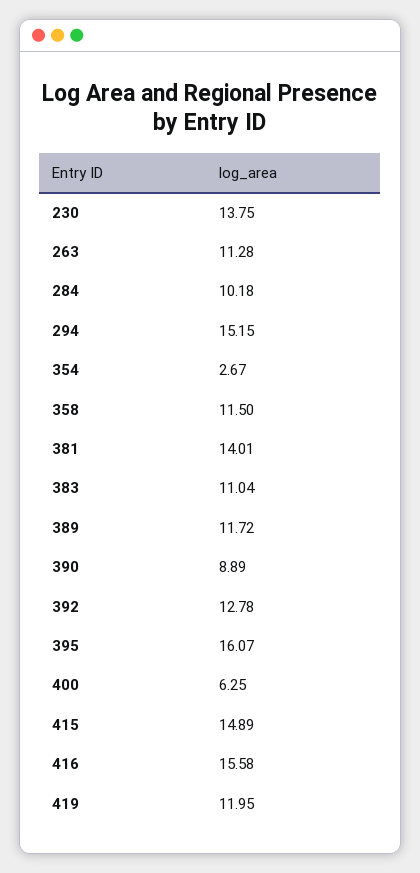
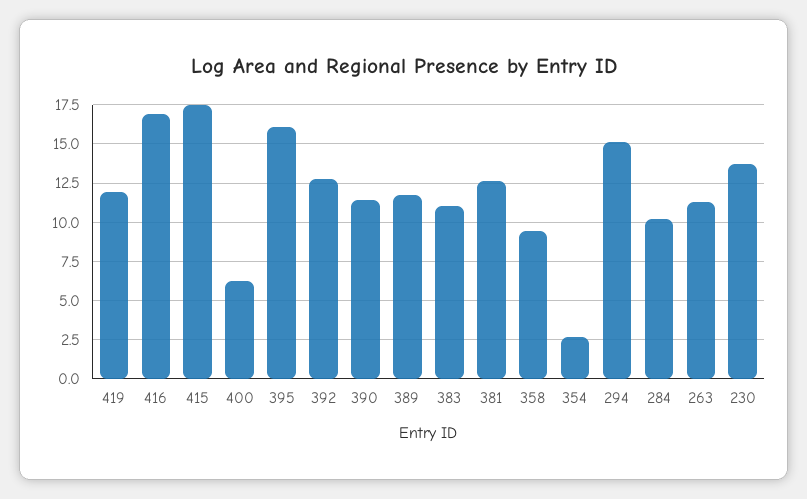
  {
    "230": 13.75,
    "263": 11.28,
    "284": 10.18,
    "294": 15.15,
    "354": 2.67,
-   "358": 11.5,
+   "358": 9.5,
-   "381": 14.01,
+   "381": 12.5,
    "383": 11.04,
    "389": 11.72,
-   "390": 8.89,
+   "390": 11.5,
    "392": 12.78,
    "395": 16.07,
    "400": 6.25,
-   "415": 14.89,
+   "415": 17.5,
-   "416": 15.58,
+   "416": 17,
    "419": 11.95
  }

